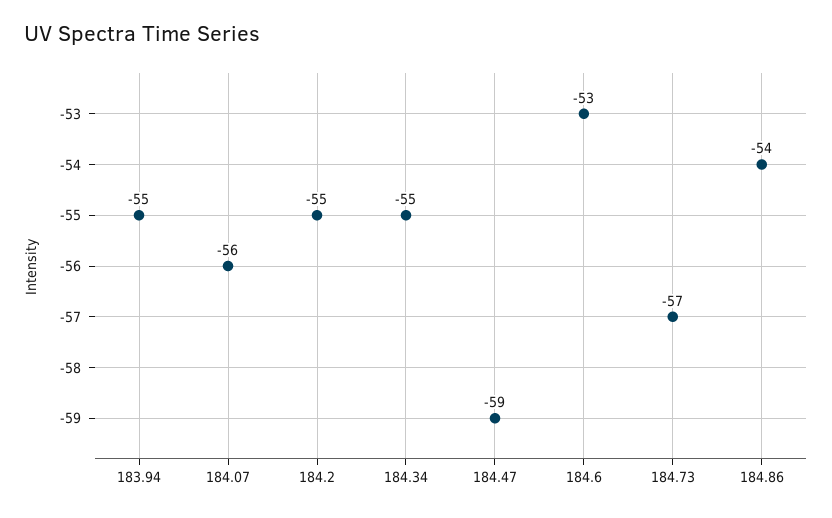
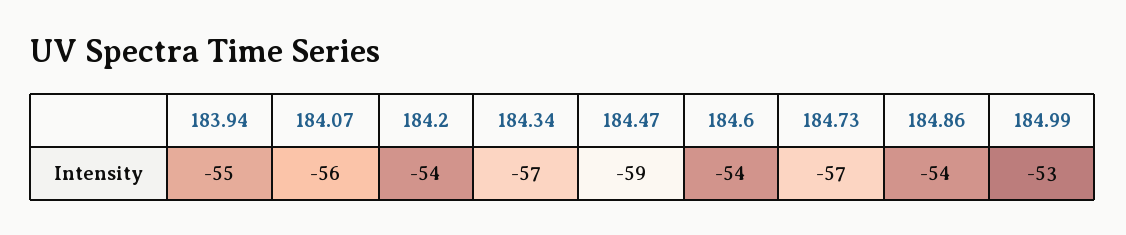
  {
    "183.94": -55,
    "184.07": -56,
-   "184.2": -55,
+   "184.2": -54,
-   "184.34": -55,
+   "184.34": -57,
    "184.47": -59,
-   "184.6": -53,
+   "184.6": -54,
    "184.73": -57,
-   "184.86": -54
+   "184.86": -54,
+   "184.99": -53
  }

